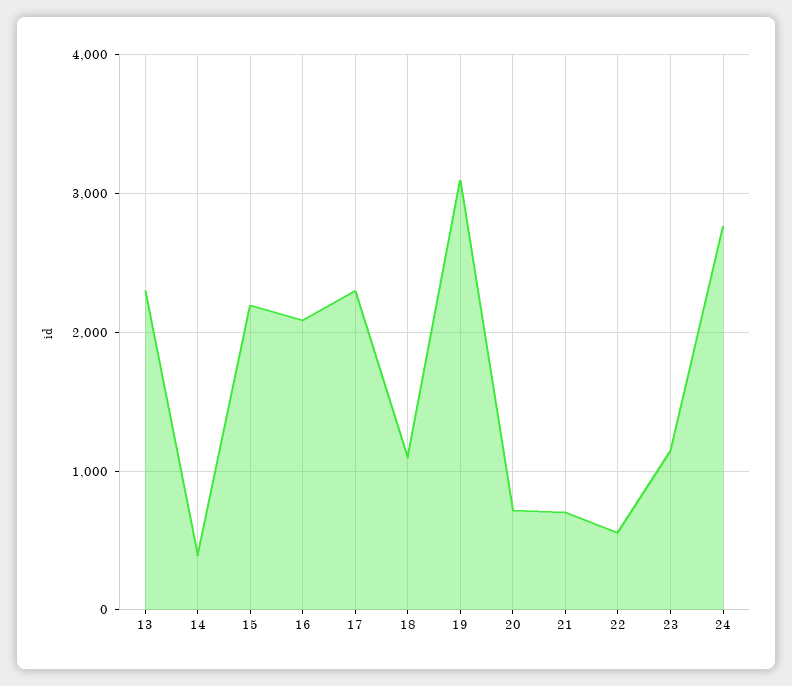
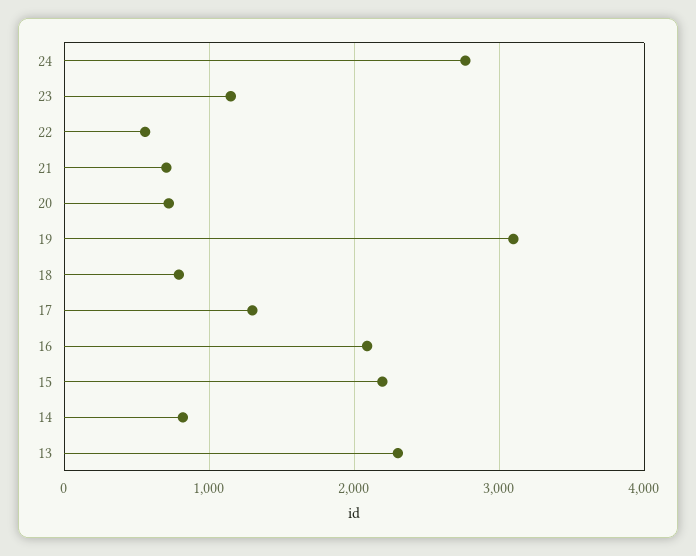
  {
    "13": 2300,
-   "14": 400,
+   "14": 800,
    "15": 2200,
    "16": 2100,
-   "17": 2300,
+   "17": 1300,
-   "18": 1100,
+   "18": 800,
    "19": 3100,
    "20": 700,
    "21": 700,
    "22": 600,
    "23": 1100,
    "24": 2800
  }

